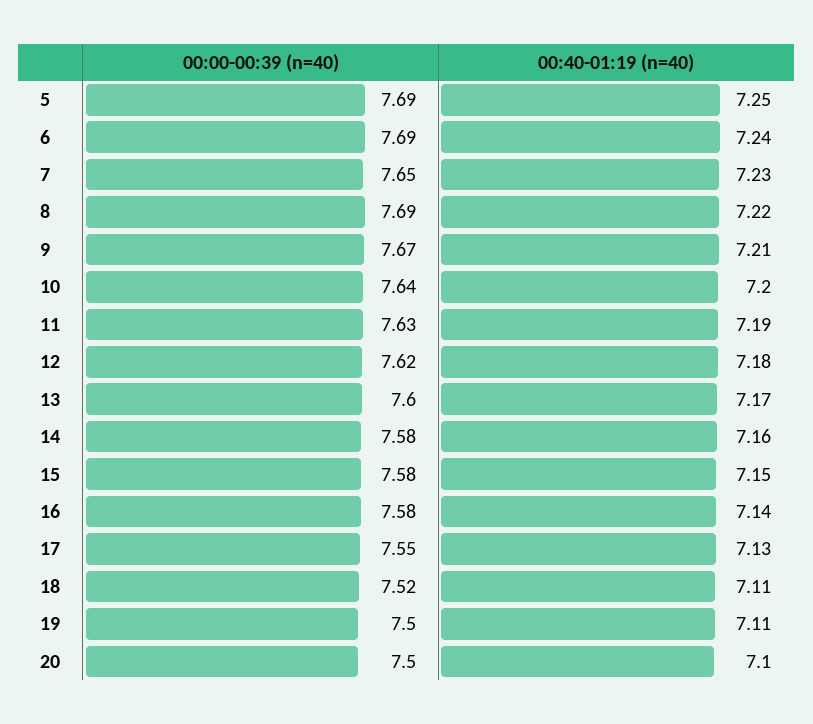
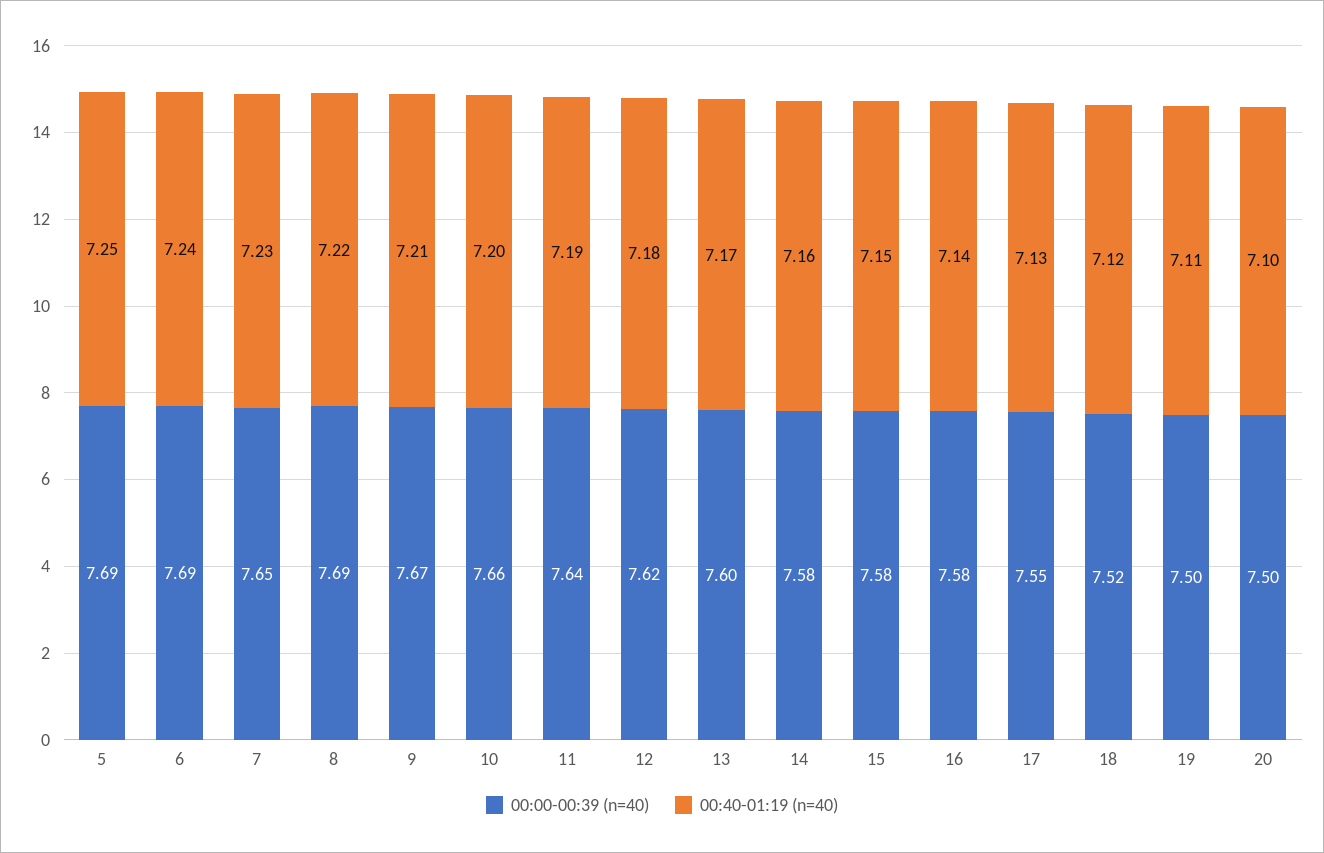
  {
    "00:00-00:39 (n=40)": {
      "5": 7.69,
      "6": 7.69,
      "7": 7.65,
      "8": 7.69,
      "9": 7.67,
-     "10": 7.64,
+     "10": 7.66,
-     "11": 7.63,
+     "11": 7.64,
      "12": 7.62,
      "13": 7.6,
      "14": 7.58,
      "15": 7.58,
      "16": 7.58,
      "17": 7.55,
      "18": 7.52,
      "19": 7.5,
      "20": 7.5
    },
    "00:40-01:19 (n=40)": {
      "5": 7.25,
      "6": 7.24,
      "7": 7.23,
      "8": 7.22,
      "9": 7.21,
      "10": 7.2,
      "11": 7.19,
      "12": 7.18,
      "13": 7.17,
      "14": 7.16,
      "15": 7.15,
      "16": 7.14,
      "17": 7.13,
-     "18": 7.11,
+     "18": 7.12,
      "19": 7.11,
      "20": 7.1
    }
  }

